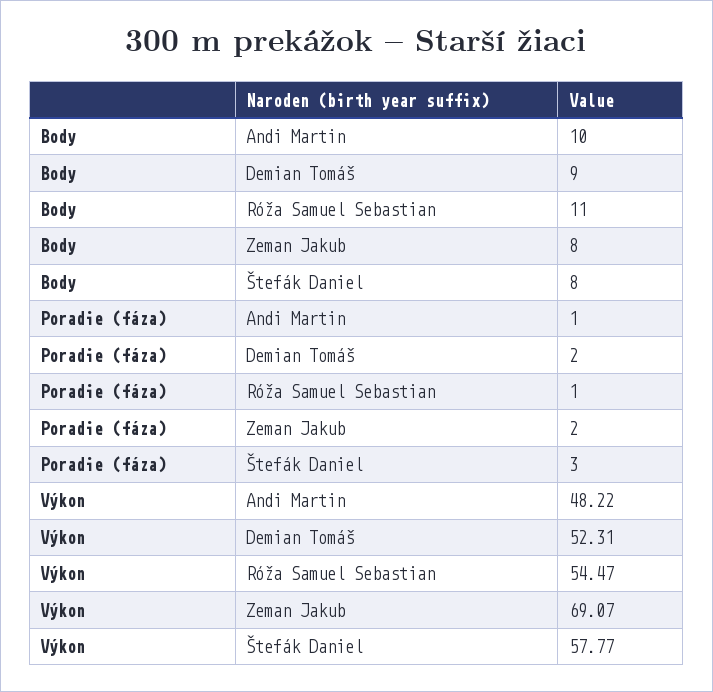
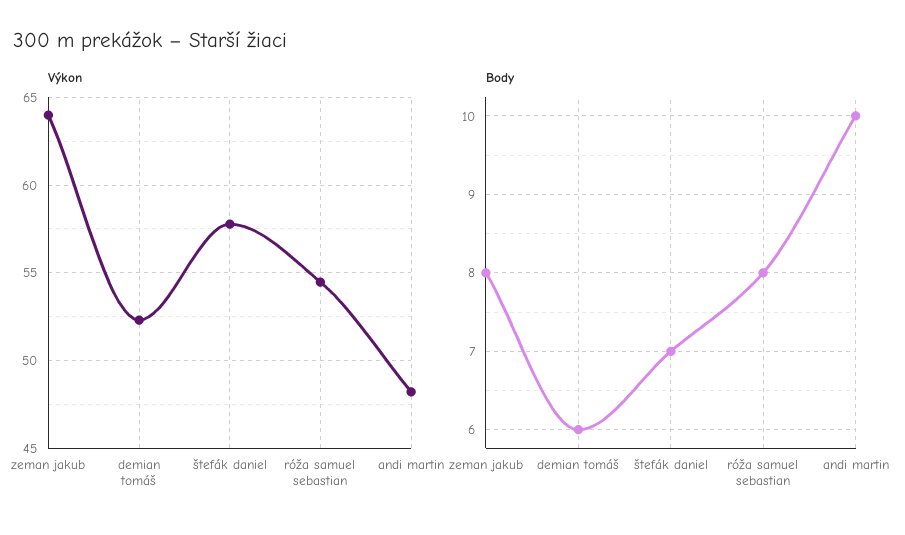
  {
    "Body": {
      "Andi Martin": 10,
-     "Demian Tomáš": 9,
+     "Demian Tomáš": 6,
-     "Róža Samuel Sebastian": 11,
+     "Róža Samuel Sebastian": 8,
      "Zeman Jakub": 8,
-     "Štefák Daniel": 8
+     "Štefák Daniel": 7
    },
-   "Poradie (fáza)": {
-     "Andi Martin": 1,
-     "Demian Tomáš": 2,
-     "Róža Samuel Sebastian": 1,
-     "Zeman Jakub": 2,
-     "Štefák Daniel": 3
-   },
    "Výkon": {
      "Andi Martin": 48.22,
      "Demian Tomáš": 52.31,
      "Róža Samuel Sebastian": 54.47,
-     "Zeman Jakub": 69.07,
+     "Zeman Jakub": 64,
      "Štefák Daniel": 57.77
    }
  }

